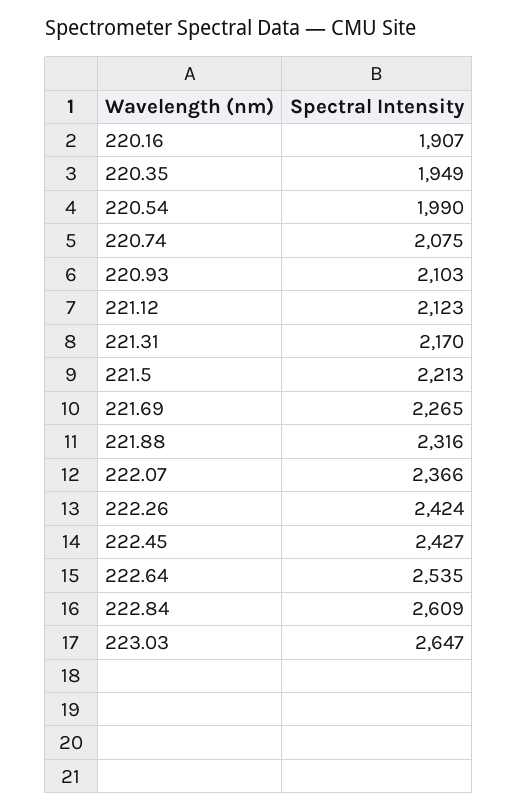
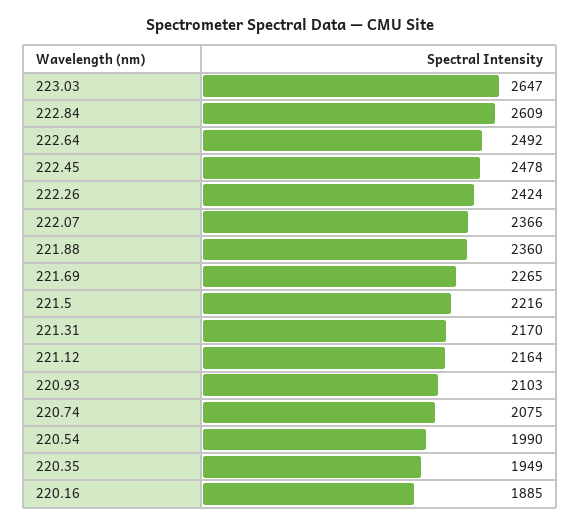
  {
-   "220.16": 1907,
+   "220.16": 1885,
    "220.35": 1949,
    "220.54": 1990,
    "220.74": 2075,
    "220.93": 2103,
-   "221.12": 2123,
+   "221.12": 2164,
    "221.31": 2170,
-   "221.5": 2213,
+   "221.5": 2216,
    "221.69": 2265,
-   "221.88": 2316,
+   "221.88": 2360,
    "222.07": 2366,
    "222.26": 2424,
-   "222.45": 2427,
+   "222.45": 2478,
-   "222.64": 2535,
+   "222.64": 2492,
    "222.84": 2609,
    "223.03": 2647
  }

